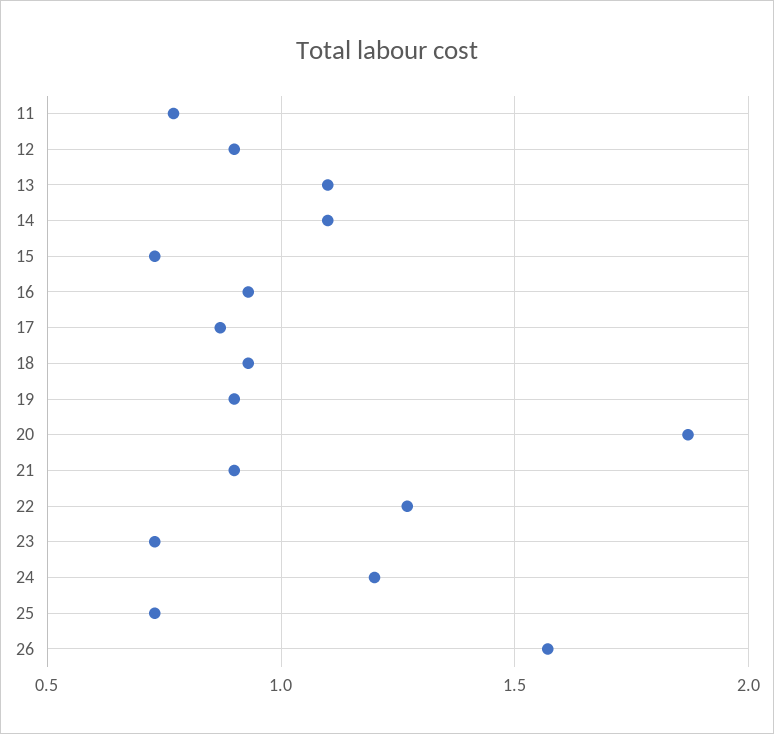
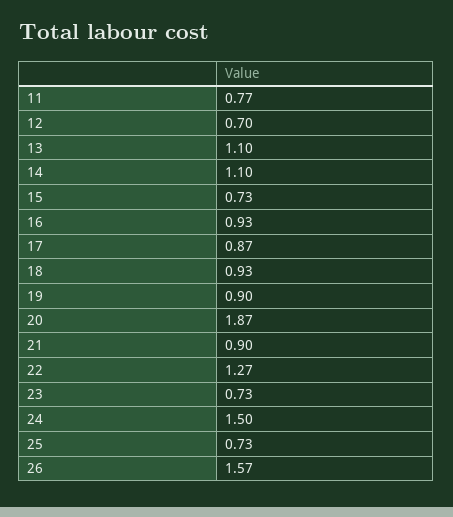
  {
    "11": 0.77,
-   "12": 0.9,
+   "12": 0.7,
    "13": 1.1,
    "14": 1.1,
    "15": 0.73,
    "16": 0.93,
    "17": 0.87,
    "18": 0.93,
    "19": 0.9,
    "20": 1.87,
    "21": 0.9,
    "22": 1.27,
    "23": 0.73,
-   "24": 1.2,
+   "24": 1.5,
    "25": 0.73,
    "26": 1.57
  }

